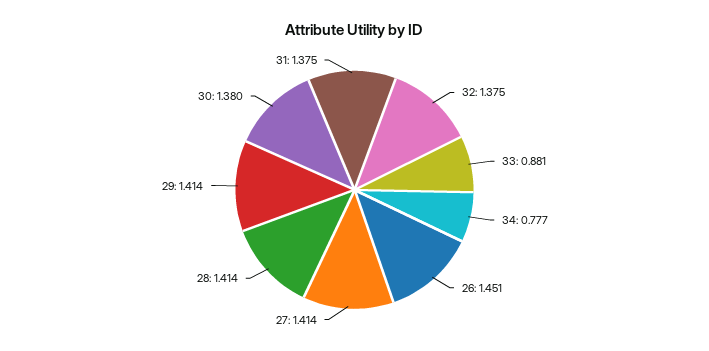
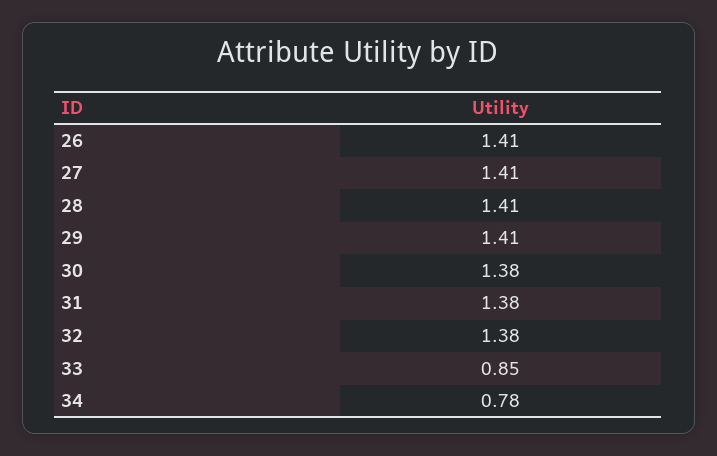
  {
    "32": 1.375,
-   "33": 0.881,
+   "33": 0.85,
    "34": 0.777,
-   "26": 1.451,
+   "26": 1.41,
    "27": 1.414,
    "28": 1.414,
    "29": 1.414,
    "30": 1.38,
    "31": 1.375
  }

